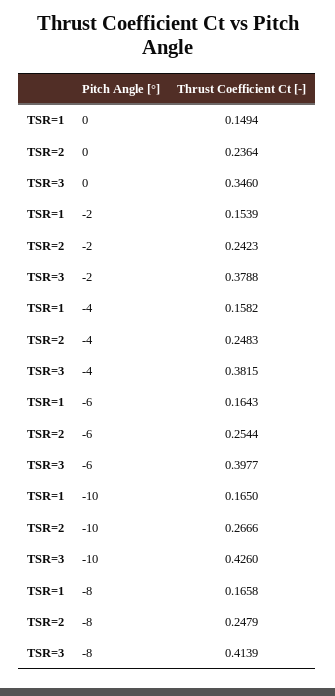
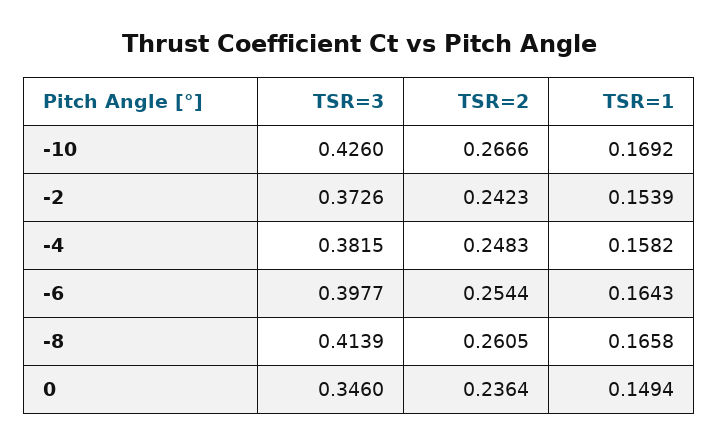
  {
    "TSR=1": {
      "0": 0.1494,
      "-2": 0.1539,
      "-4": 0.1582,
      "-6": 0.1643,
-     "-10": 0.165,
+     "-10": 0.1692,
      "-8": 0.1658
    },
    "TSR=2": {
      "0": 0.2364,
      "-2": 0.2423,
      "-4": 0.2483,
      "-6": 0.2544,
      "-10": 0.2666,
-     "-8": 0.2479
+     "-8": 0.2605
    },
    "TSR=3": {
      "0": 0.346,
-     "-2": 0.3788,
+     "-2": 0.3726,
      "-4": 0.3815,
      "-6": 0.3977,
      "-10": 0.426,
      "-8": 0.4139
    }
  }

